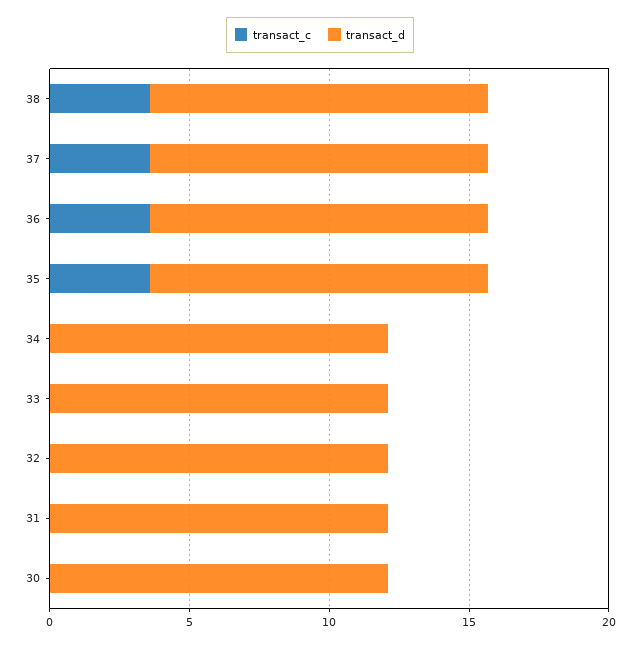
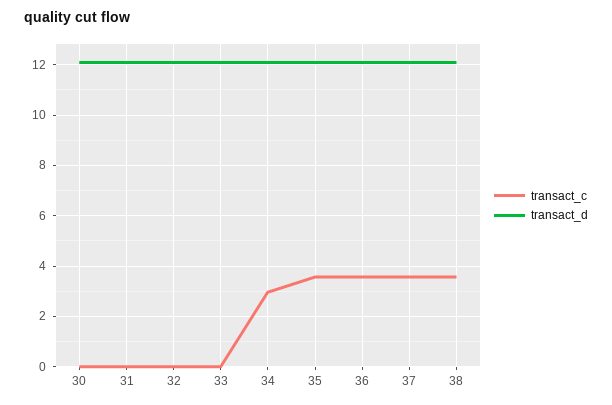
  {
    "transact_c": {
      "38": 3.5,
      "37": 3.5,
      "36": 3.5,
      "35": 3.5,
-     "34": 0,
+     "34": 3,
      "33": 0,
      "32": 0,
      "31": 0,
      "30": 0
    },
    "transact_d": {
      "38": 12,
      "37": 12,
      "36": 12,
      "35": 12,
      "34": 12,
      "33": 12,
      "32": 12,
      "31": 12,
      "30": 12
    }
  }

